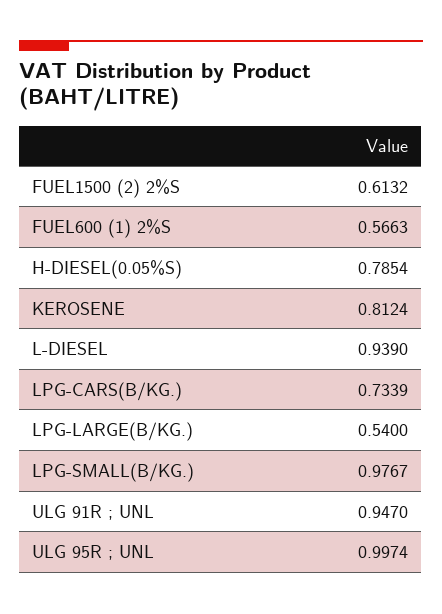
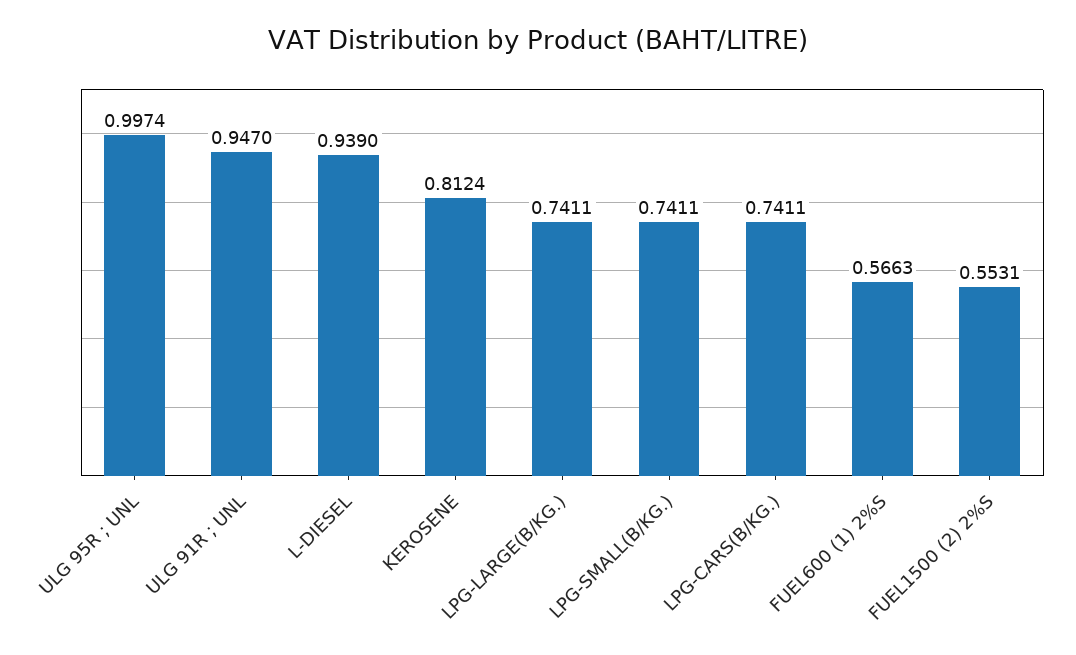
  {
-   "FUEL1500 (2) 2%S": 0.6132,
+   "FUEL1500 (2) 2%S": 0.5531,
    "FUEL600 (1) 2%S": 0.5663,
-   "H-DIESEL(0.05%S)": 0.7854,
    "KEROSENE": 0.8124,
    "L-DIESEL": 0.939,
-   "LPG-CARS(B/KG.)": 0.7339,
+   "LPG-CARS(B/KG.)": 0.7411,
-   "LPG-LARGE(B/KG.)": 0.54,
+   "LPG-LARGE(B/KG.)": 0.7411,
-   "LPG-SMALL(B/KG.)": 0.9767,
+   "LPG-SMALL(B/KG.)": 0.7411,
    "ULG 91R ; UNL": 0.947,
    "ULG 95R ; UNL": 0.9974
  }

